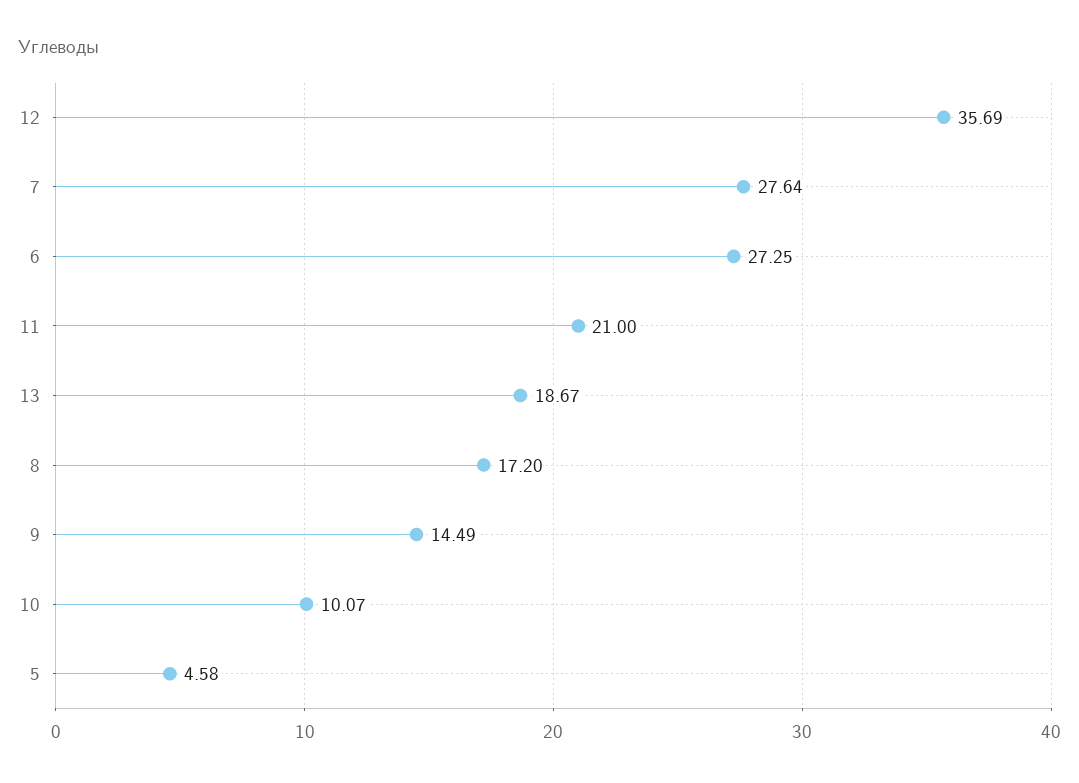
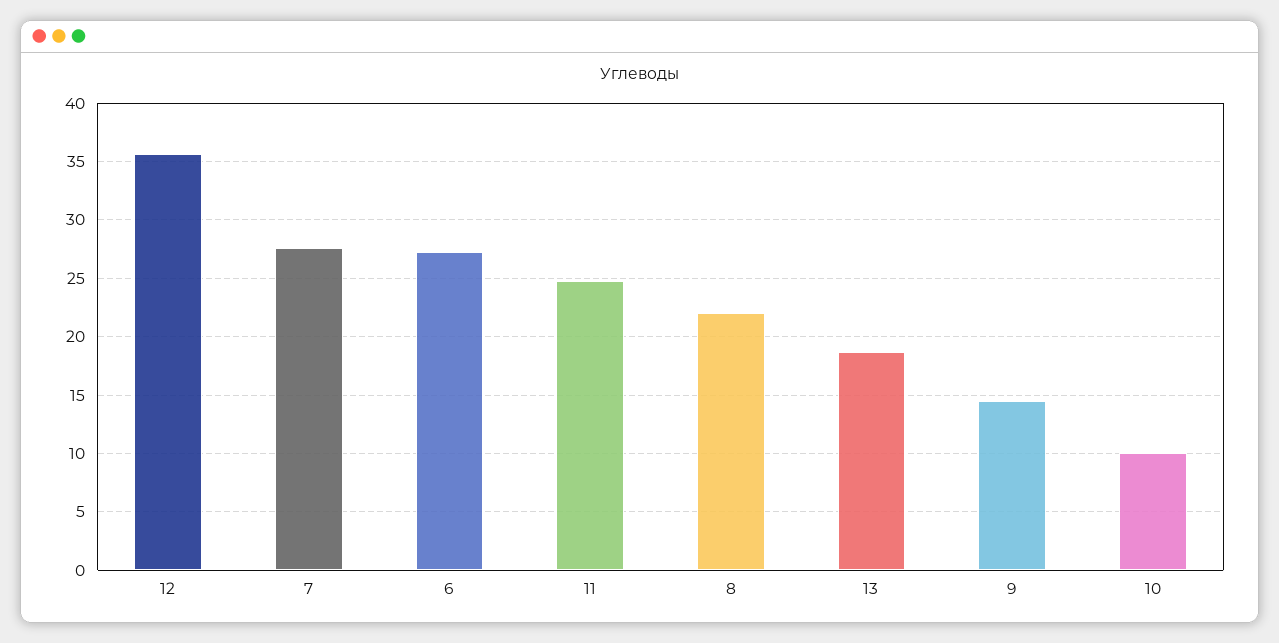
  {
    "12": 35.69,
    "7": 27.64,
    "6": 27.25,
-   "11": 21,
+   "11": 25,
    "13": 18.67,
-   "8": 17.2,
+   "8": 22,
    "9": 14.49,
-   "10": 10.07,
+   "10": 10.07
-   "5": 4.58
  }

